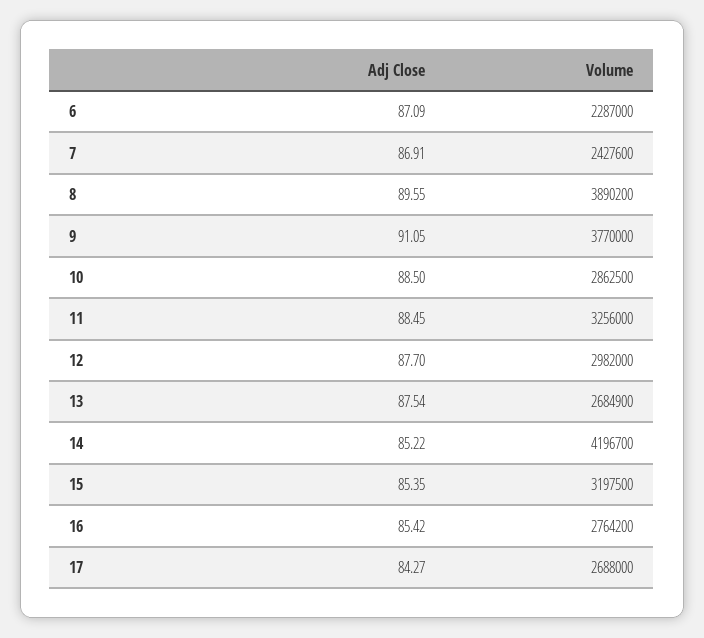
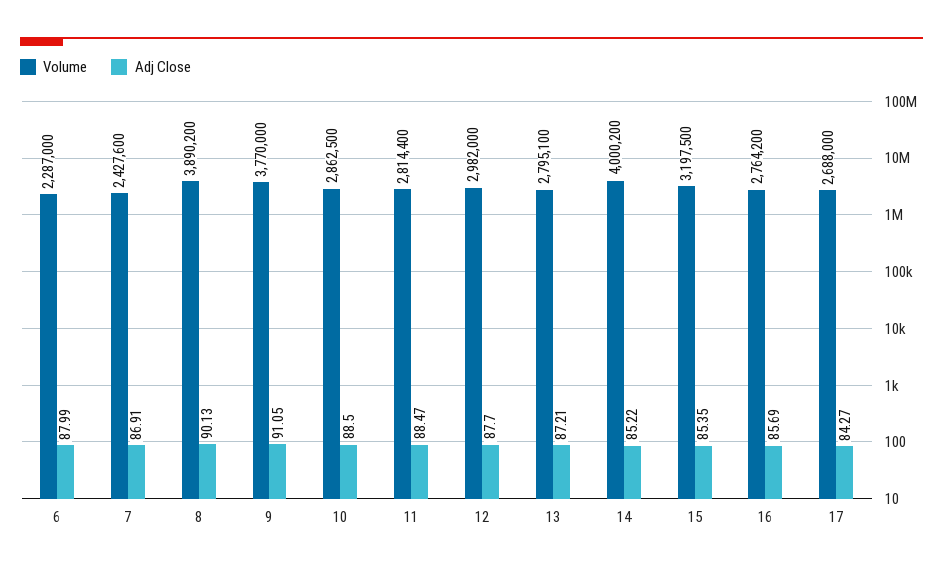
  {
    "Adj Close": {
-     "6": 87.09,
+     "6": 87.99,
      "7": 86.91,
-     "8": 89.55,
+     "8": 90.13,
      "9": 91.05,
      "10": 88.5,
-     "11": 88.45,
+     "11": 88.47,
      "12": 87.7,
-     "13": 87.54,
+     "13": 87.21,
      "14": 85.22,
      "15": 85.35,
-     "16": 85.42,
+     "16": 85.69,
      "17": 84.27
    },
    "Volume": {
      "6": 2287000,
      "7": 2427600,
      "8": 3890200,
      "9": 3770000,
      "10": 2862500,
-     "11": 3256000,
+     "11": 2814400,
      "12": 2982000,
-     "13": 2684900,
+     "13": 2795100,
-     "14": 4196700,
+     "14": 4000200,
      "15": 3197500,
      "16": 2764200,
      "17": 2688000
    }
  }

